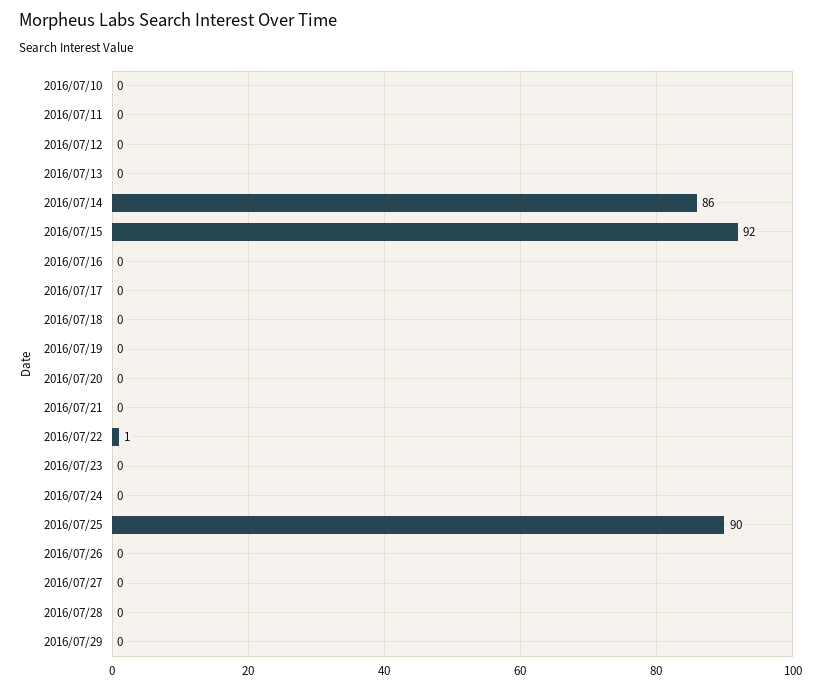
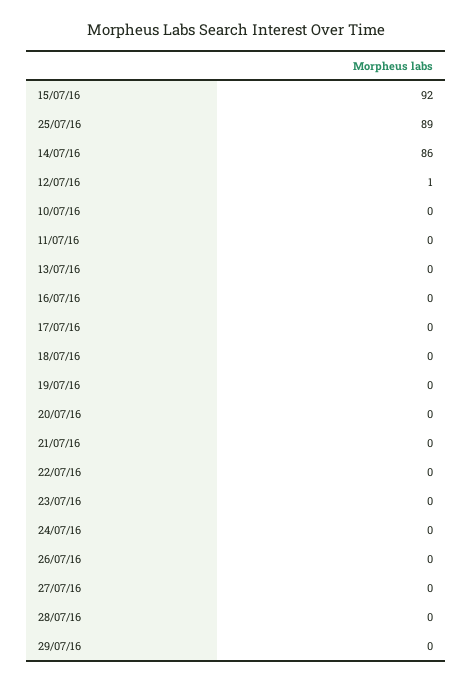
  {
    "2016/07/10": 0,
    "2016/07/11": 0,
-   "2016/07/12": 0,
+   "2016/07/12": 1,
    "2016/07/13": 0,
    "2016/07/14": 86,
    "2016/07/15": 92,
    "2016/07/16": 0,
    "2016/07/17": 0,
    "2016/07/18": 0,
    "2016/07/19": 0,
    "2016/07/20": 0,
    "2016/07/21": 0,
-   "2016/07/22": 1,
+   "2016/07/22": 0,
    "2016/07/23": 0,
    "2016/07/24": 0,
-   "2016/07/25": 90,
+   "2016/07/25": 89,
    "2016/07/26": 0,
    "2016/07/27": 0,
    "2016/07/28": 0,
    "2016/07/29": 0
  }

